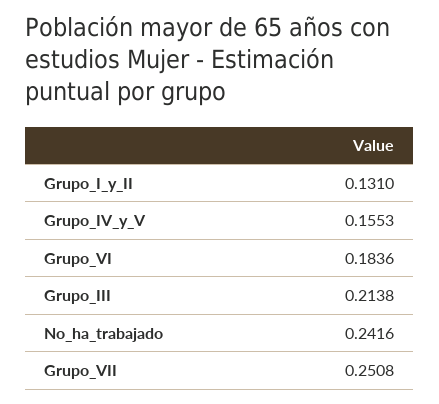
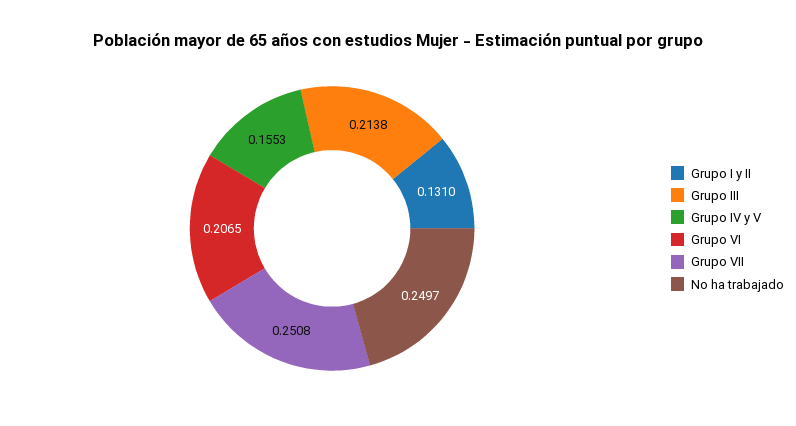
  {
    "Grupo_I_y_II": 0.131,
    "Grupo_IV_y_V": 0.1553,
-   "Grupo_VI": 0.1836,
+   "Grupo_VI": 0.2065,
    "Grupo_III": 0.2138,
-   "No_ha_trabajado": 0.2416,
+   "No_ha_trabajado": 0.2497,
    "Grupo_VII": 0.2508
  }

